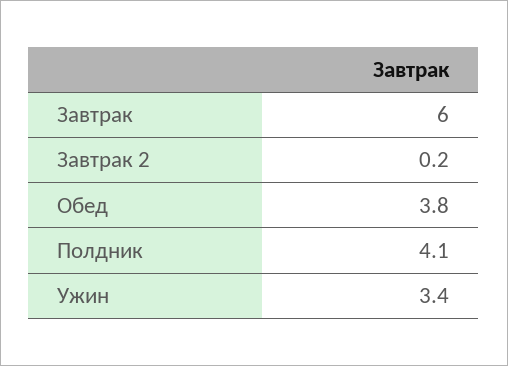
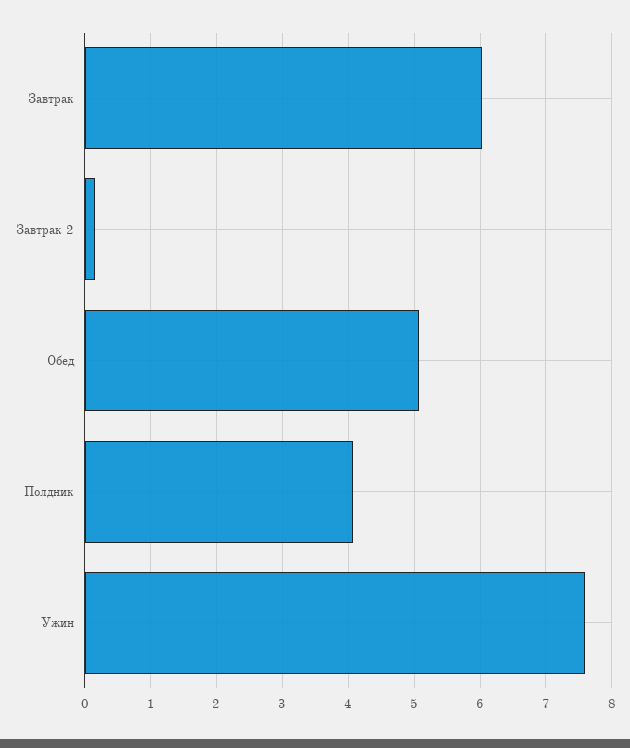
  {
    "Завтрак": 6,
    "Завтрак 2": 0.2,
-   "Обед": 3.8,
+   "Обед": 5.1,
    "Полдник": 4.1,
-   "Ужин": 3.4
+   "Ужин": 7.6
  }

